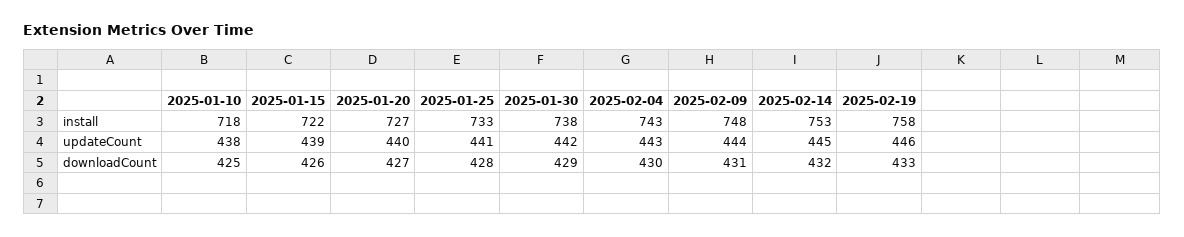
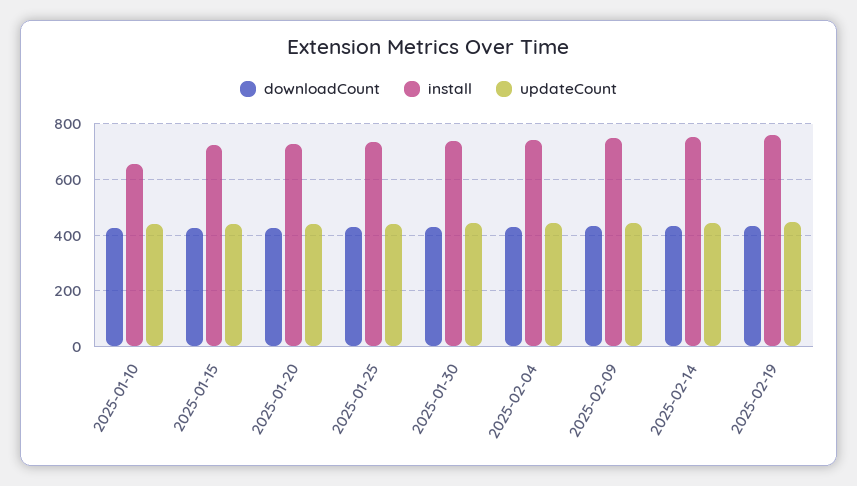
  {
    "install": {
-     "2025-01-10": 718,
+     "2025-01-10": 650,
      "2025-01-15": 722,
      "2025-01-20": 727,
      "2025-01-25": 733,
      "2025-01-30": 738,
      "2025-02-04": 743,
      "2025-02-09": 748,
      "2025-02-14": 753,
      "2025-02-19": 758
    },
    "updateCount": {
      "2025-01-10": 438,
      "2025-01-15": 439,
      "2025-01-20": 440,
      "2025-01-25": 441,
      "2025-01-30": 442,
      "2025-02-04": 443,
      "2025-02-09": 444,
      "2025-02-14": 445,
      "2025-02-19": 446
    },
    "downloadCount": {
      "2025-01-10": 425,
      "2025-01-15": 426,
      "2025-01-20": 427,
      "2025-01-25": 428,
      "2025-01-30": 429,
      "2025-02-04": 430,
      "2025-02-09": 431,
      "2025-02-14": 432,
      "2025-02-19": 433
    }
  }

